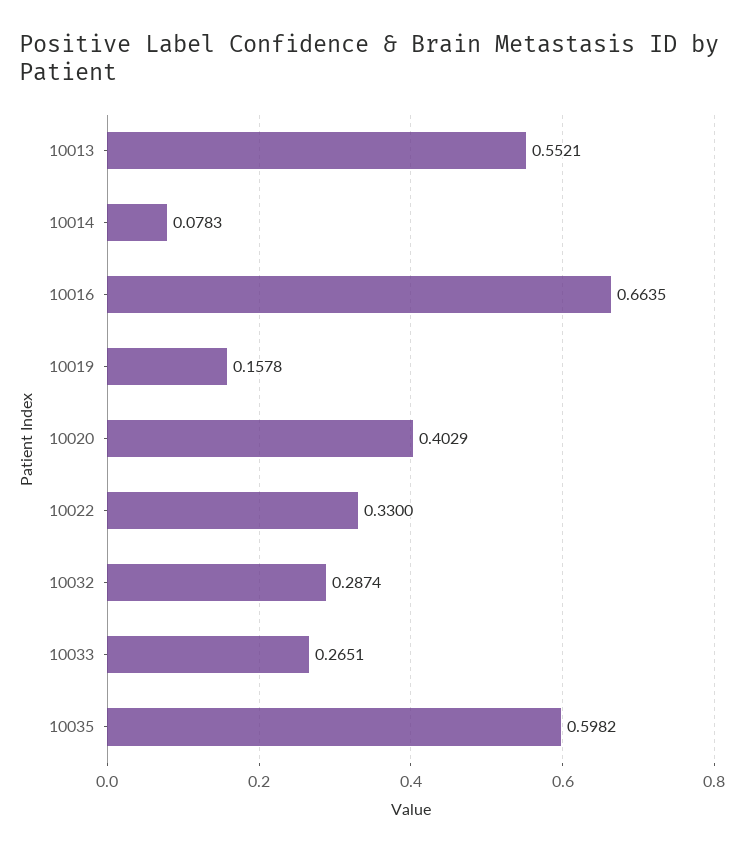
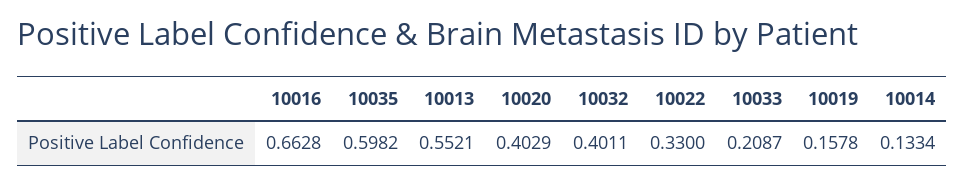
  {
    "10013": 0.5521,
-   "10014": 0.0783,
+   "10014": 0.1334,
-   "10016": 0.6635,
+   "10016": 0.6628,
    "10019": 0.1578,
    "10020": 0.4029,
    "10022": 0.33,
-   "10032": 0.2874,
+   "10032": 0.4011,
-   "10033": 0.2651,
+   "10033": 0.2087,
    "10035": 0.5982
  }

